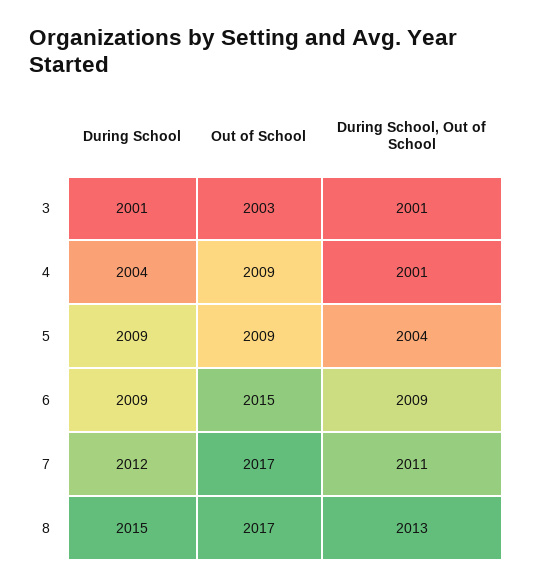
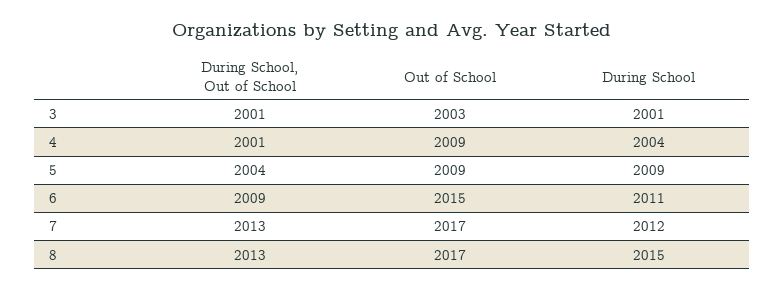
  {
    "During School": {
      "3": 2001,
      "4": 2004,
      "5": 2009,
-     "6": 2009,
+     "6": 2011,
      "7": 2012,
      "8": 2015
    },
    "Out of School": {
      "3": 2003,
      "4": 2009,
      "5": 2009,
      "6": 2015,
      "7": 2017,
      "8": 2017
    },
    "During School, Out of School": {
      "3": 2001,
      "4": 2001,
      "5": 2004,
      "6": 2009,
-     "7": 2011,
+     "7": 2013,
      "8": 2013
    }
  }

